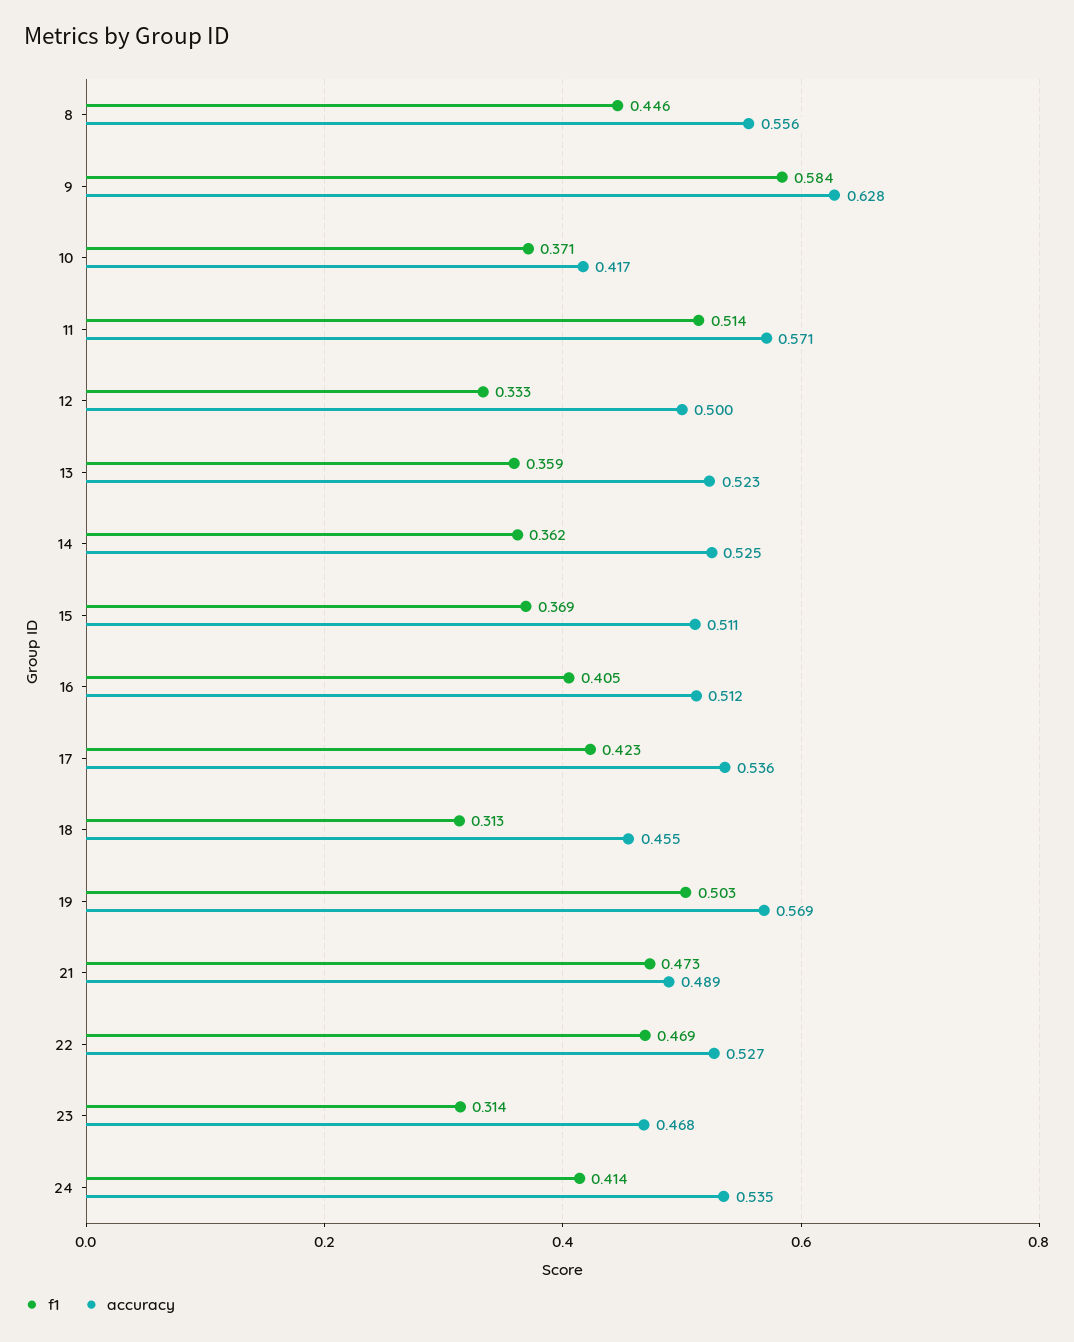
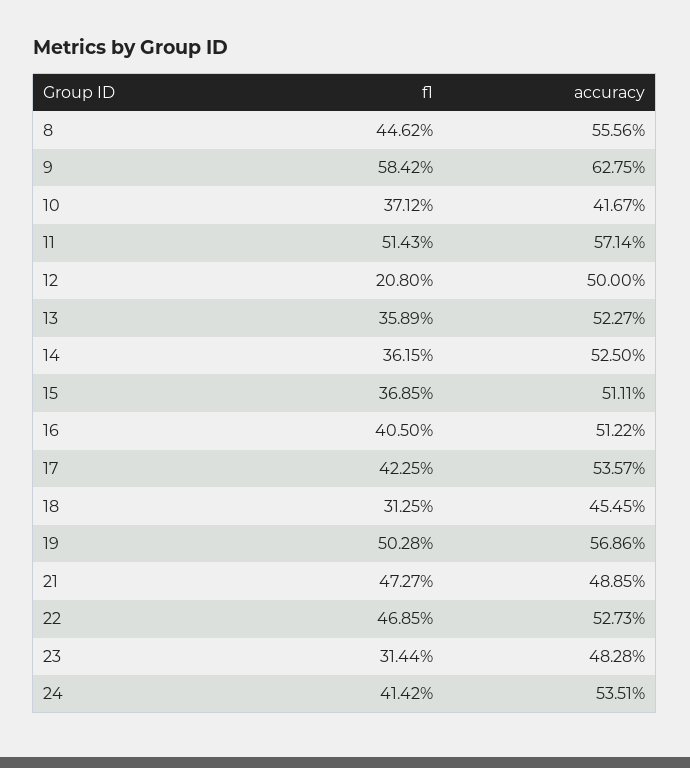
  {
    "f1": {
      "8": 0.4462,
      "9": 0.5842,
      "10": 0.3712,
      "11": 0.5143,
-     "12": 0.333,
+     "12": 0.208,
      "13": 0.3589,
      "14": 0.3615,
      "15": 0.3685,
      "16": 0.405,
      "17": 0.4225,
      "18": 0.3125,
      "19": 0.5028,
      "21": 0.4727,
      "22": 0.4685,
      "23": 0.3144,
      "24": 0.4142
    },
    "accuracy": {
      "8": 0.5556,
      "9": 0.6275,
      "10": 0.4167,
      "11": 0.5714,
      "12": 0.5,
      "13": 0.5227,
      "14": 0.525,
      "15": 0.5111,
      "16": 0.5122,
      "17": 0.5357,
      "18": 0.4545,
      "19": 0.5686,
      "21": 0.4885,
      "22": 0.5273,
-     "23": 0.468,
+     "23": 0.4828,
      "24": 0.5351
    }
  }

